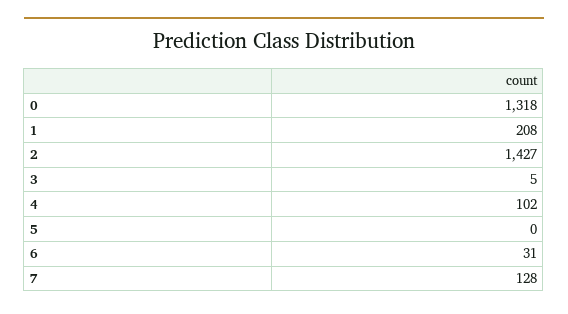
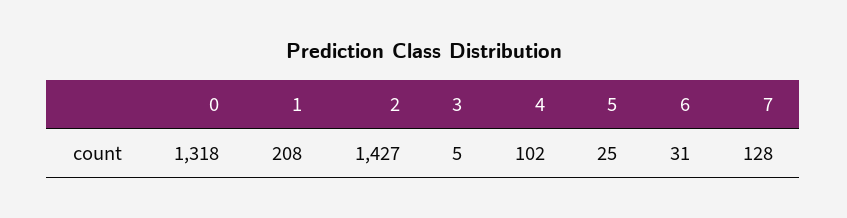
  {
    "0": 1318,
    "1": 208,
    "2": 1427,
    "3": 5,
    "4": 102,
-   "5": 0,
+   "5": 25,
    "6": 31,
    "7": 128
  }

